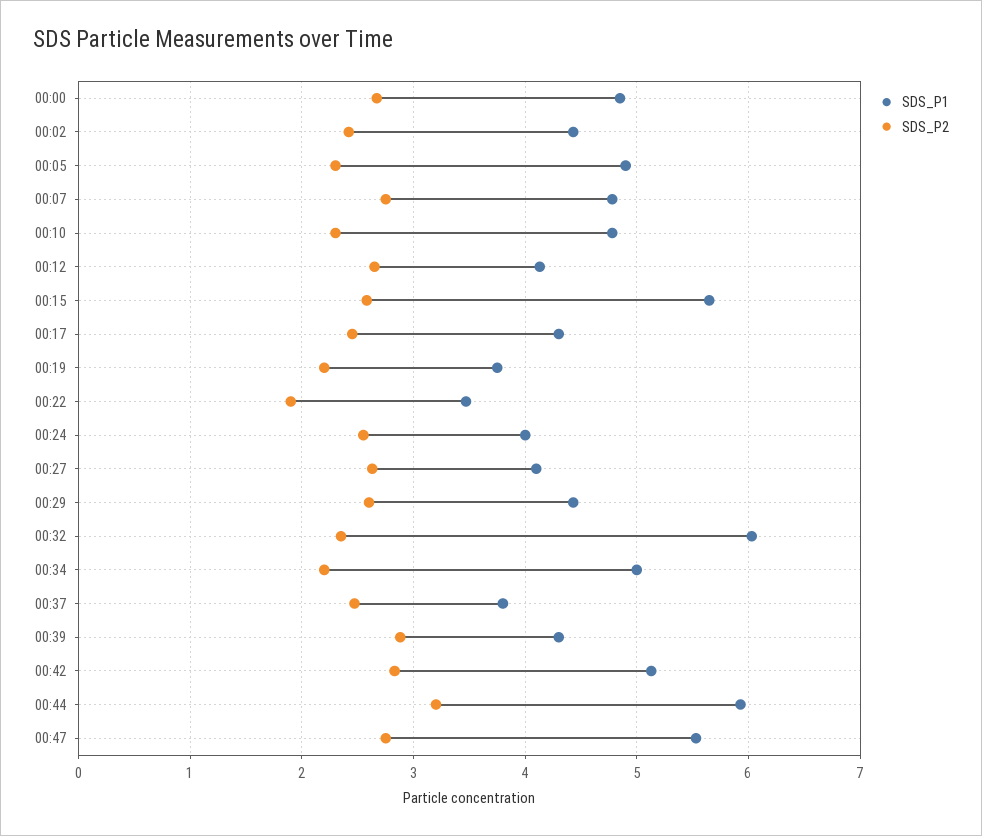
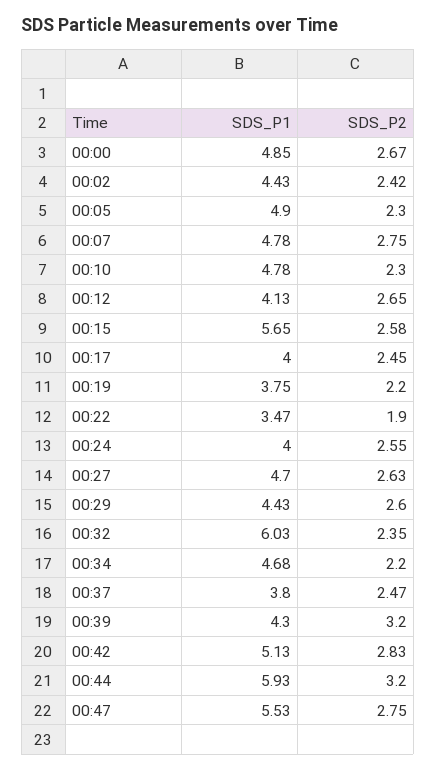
  {
    "SDS_P1": {
      "00:00": 4.85,
      "00:02": 4.43,
      "00:05": 4.9,
      "00:07": 4.78,
      "00:10": 4.78,
      "00:12": 4.13,
      "00:15": 5.65,
-     "00:17": 4.3,
+     "00:17": 4,
      "00:19": 3.75,
      "00:22": 3.47,
      "00:24": 4,
-     "00:27": 4.1,
+     "00:27": 4.7,
      "00:29": 4.43,
      "00:32": 6.03,
-     "00:34": 5,
+     "00:34": 4.68,
      "00:37": 3.8,
      "00:39": 4.3,
      "00:42": 5.13,
      "00:44": 5.93,
      "00:47": 5.53
    },
    "SDS_P2": {
      "00:00": 2.67,
      "00:02": 2.42,
      "00:05": 2.3,
      "00:07": 2.75,
      "00:10": 2.3,
      "00:12": 2.65,
      "00:15": 2.58,
      "00:17": 2.45,
      "00:19": 2.2,
      "00:22": 1.9,
      "00:24": 2.55,
      "00:27": 2.63,
      "00:29": 2.6,
      "00:32": 2.35,
      "00:34": 2.2,
      "00:37": 2.47,
-     "00:39": 2.9,
+     "00:39": 3.2,
      "00:42": 2.83,
      "00:44": 3.2,
      "00:47": 2.75
    }
  }

